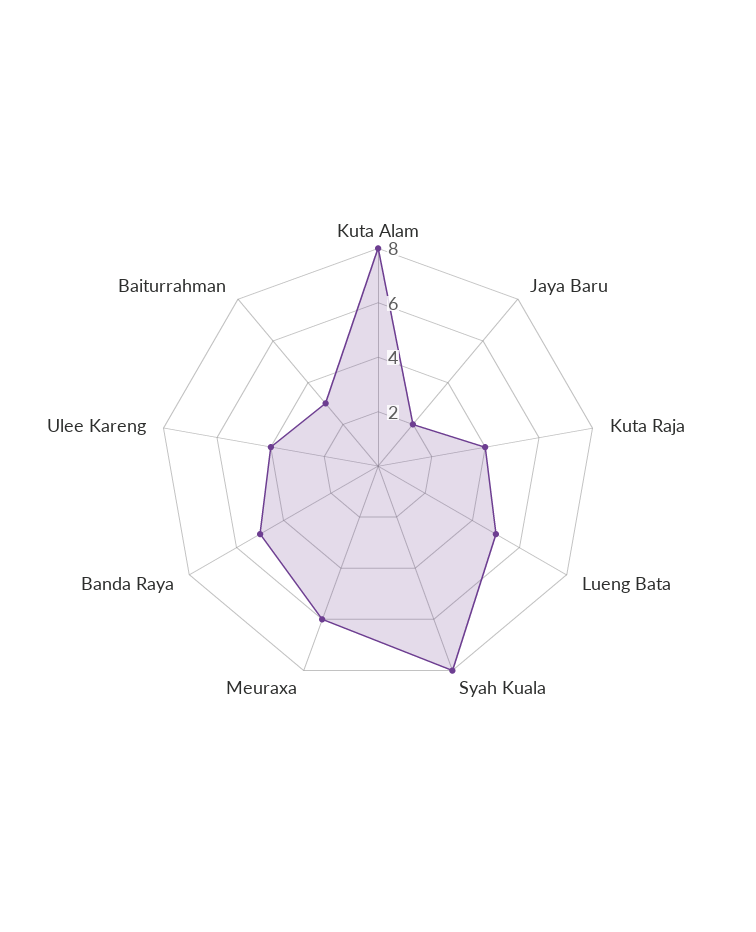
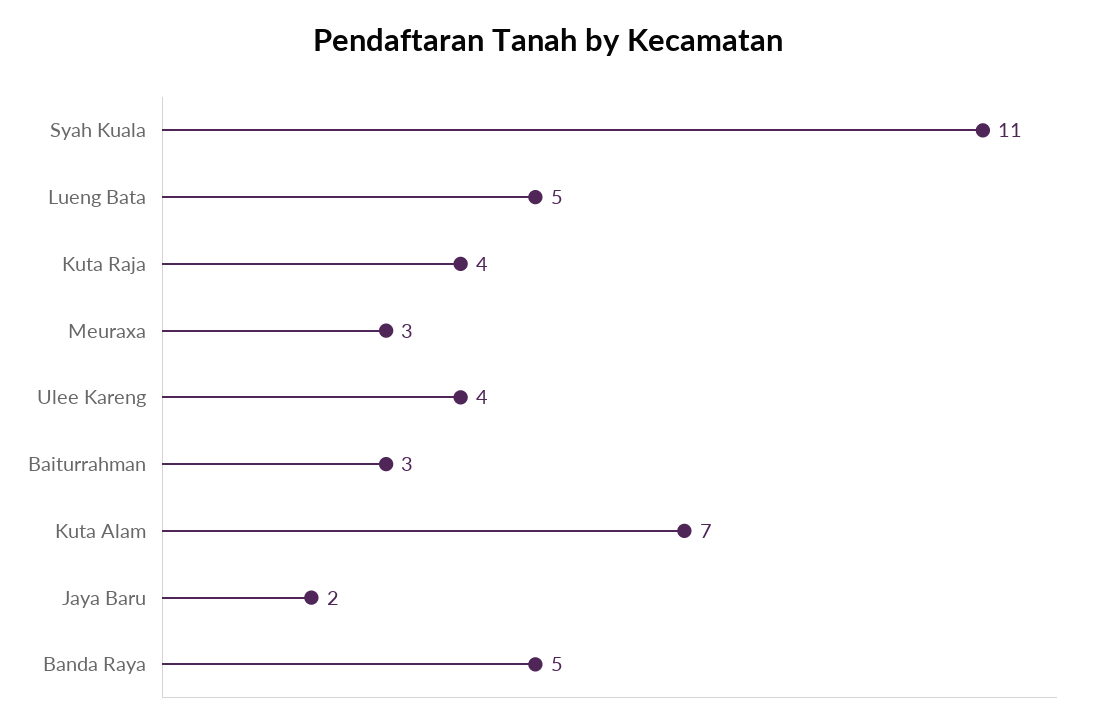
  {
-   "Kuta Alam": 8,
+   "Kuta Alam": 7,
    "Jaya Baru": 2,
    "Kuta Raja": 4,
    "Lueng Bata": 5,
-   "Syah Kuala": 8,
+   "Syah Kuala": 11,
-   "Meuraxa": 6,
+   "Meuraxa": 3,
    "Banda Raya": 5,
    "Ulee Kareng": 4,
    "Baiturrahman": 3
  }

